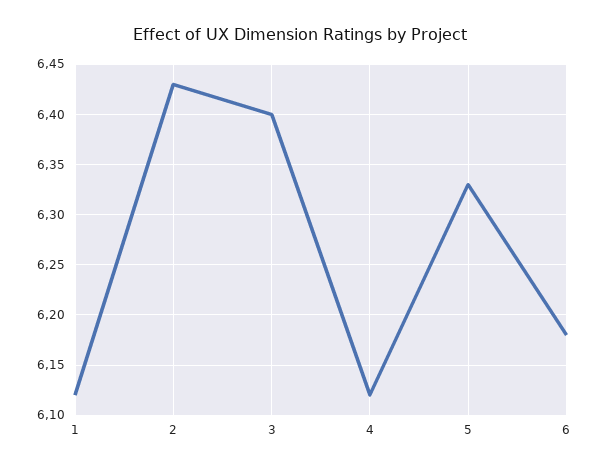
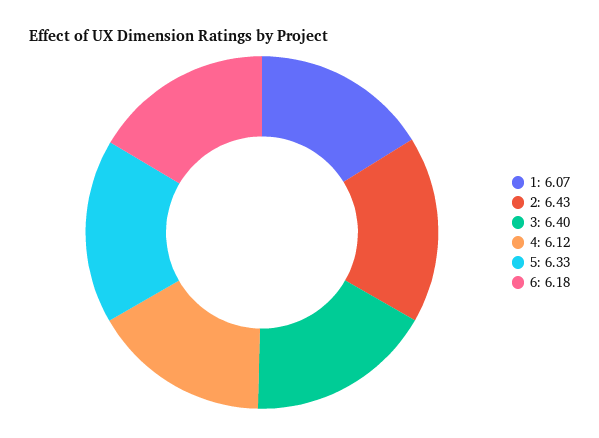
  {
-   "1": 6.12,
+   "1": 6.07,
    "2": 6.43,
    "3": 6.4,
    "4": 6.12,
    "5": 6.33,
    "6": 6.18
  }

